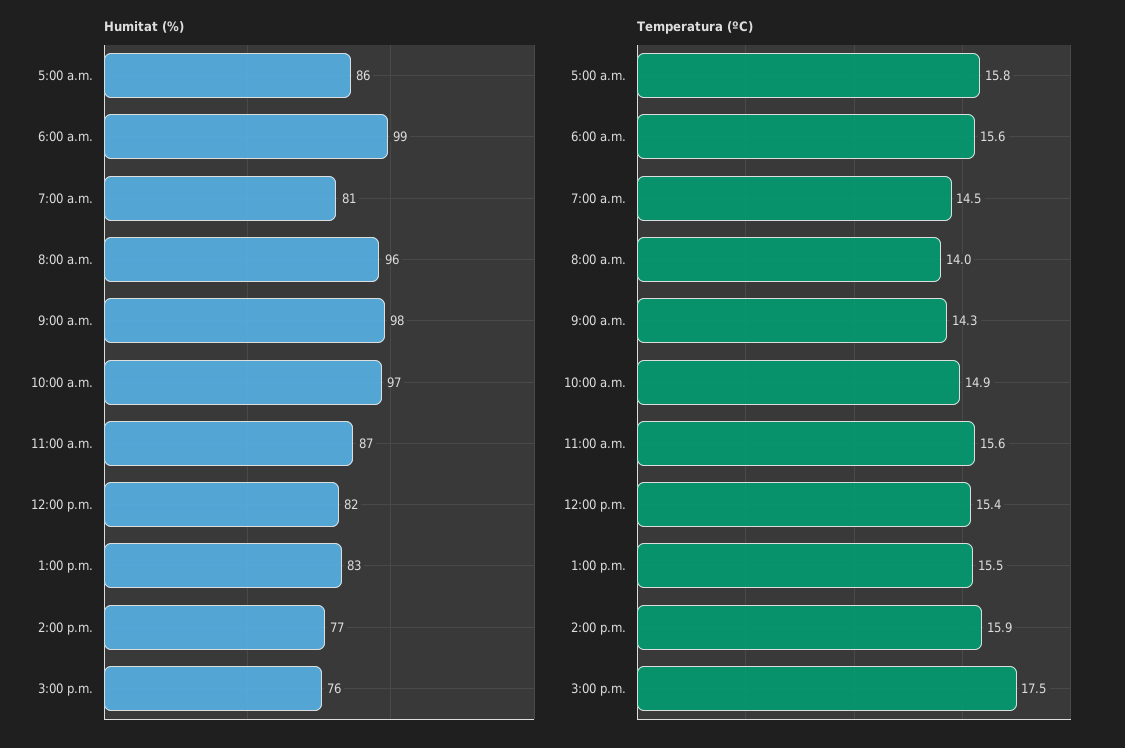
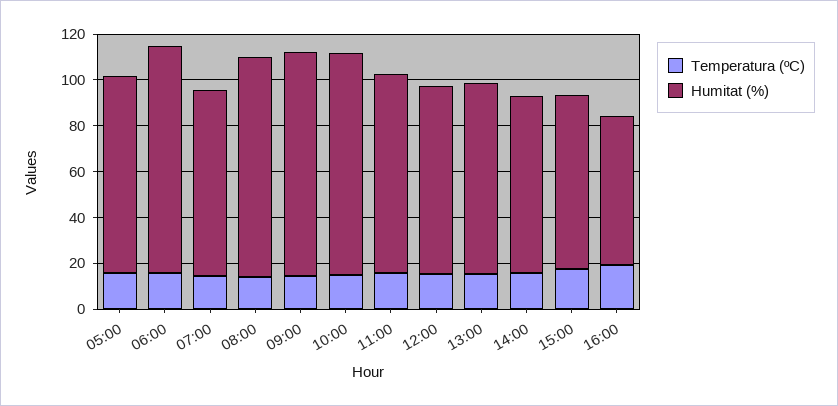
  {
    "Humitat (%)": {
      "5:00 a.m.": 86,
      "6:00 a.m.": 99,
      "7:00 a.m.": 81,
      "8:00 a.m.": 96,
      "9:00 a.m.": 98,
      "10:00 a.m.": 97,
      "11:00 a.m.": 87,
      "12:00 p.m.": 82,
      "1:00 p.m.": 83,
      "2:00 p.m.": 77,
-     "3:00 p.m.": 76
+     "3:00 p.m.": 76,
+     "16:00": 65
    },
    "Temperatura (ºC)": {
      "5:00 a.m.": 15.8,
      "6:00 a.m.": 15.6,
      "7:00 a.m.": 14.5,
      "8:00 a.m.": 14,
      "9:00 a.m.": 14.3,
      "10:00 a.m.": 14.9,
      "11:00 a.m.": 15.6,
      "12:00 p.m.": 15.4,
      "1:00 p.m.": 15.5,
      "2:00 p.m.": 15.9,
-     "3:00 p.m.": 17.5
+     "3:00 p.m.": 17.5,
+     "16:00": 20
    }
  }

